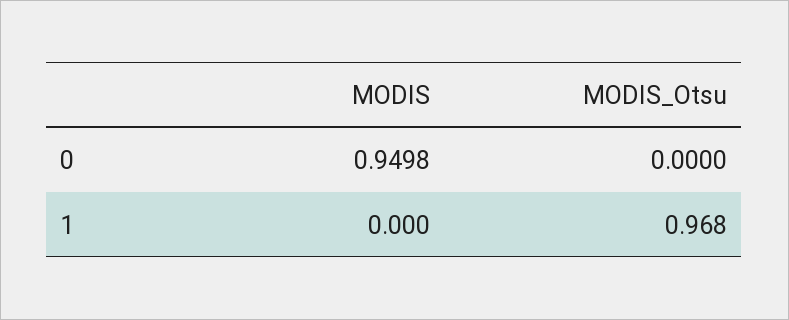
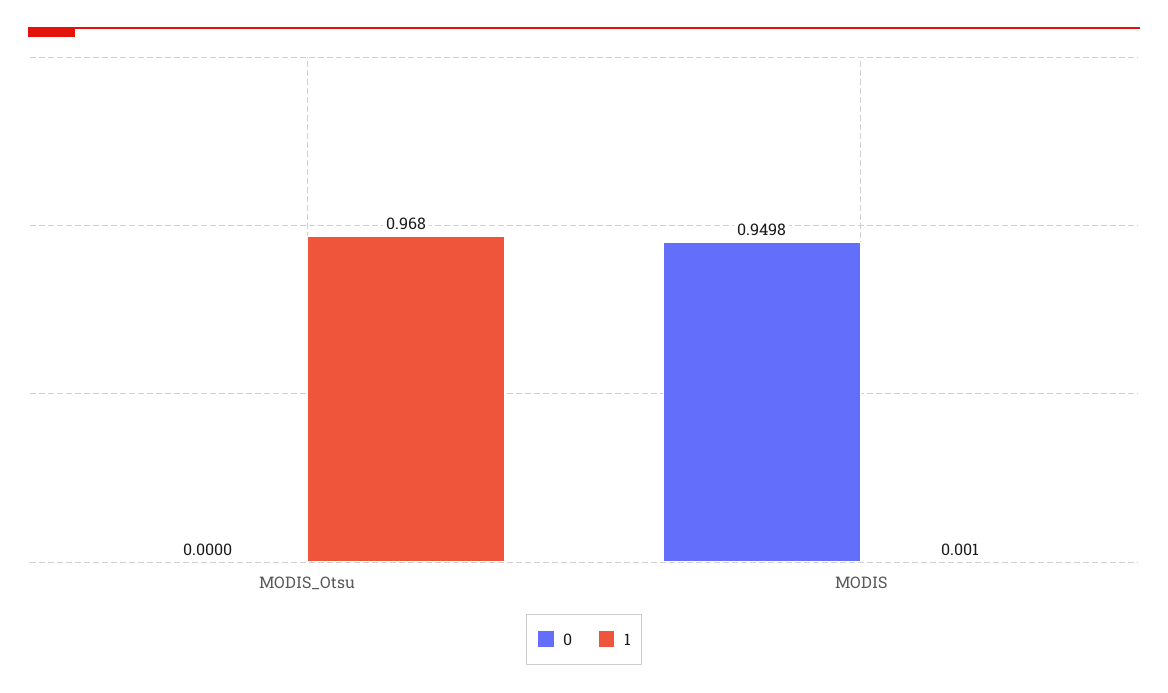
  {
    "0": {
      "MODIS": 0.9498,
      "MODIS_Otsu": 0
    },
    "1": {
-     "MODIS": 0,
+     "MODIS": 0.001,
      "MODIS_Otsu": 0.968
    }
  }

